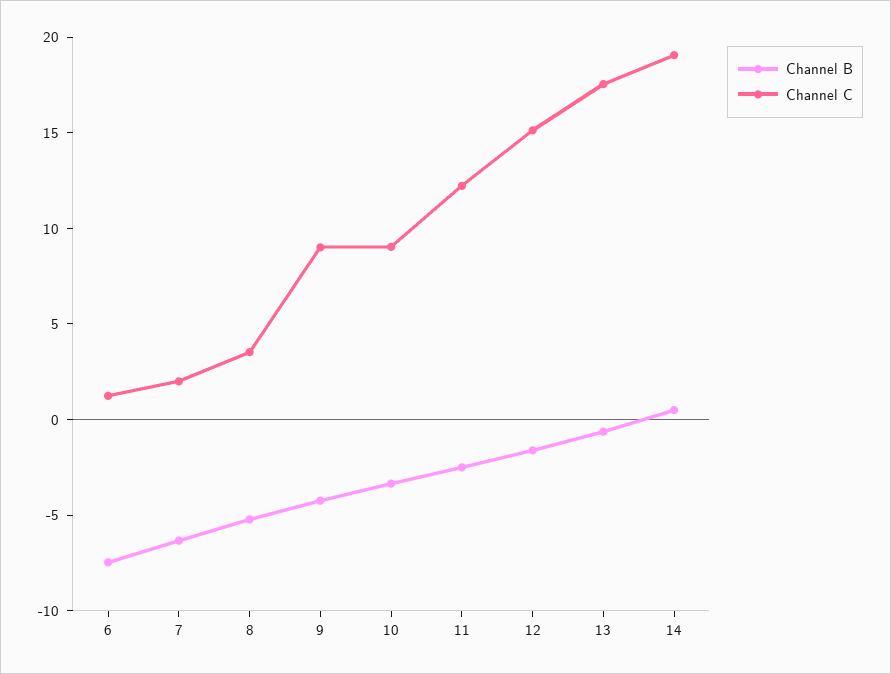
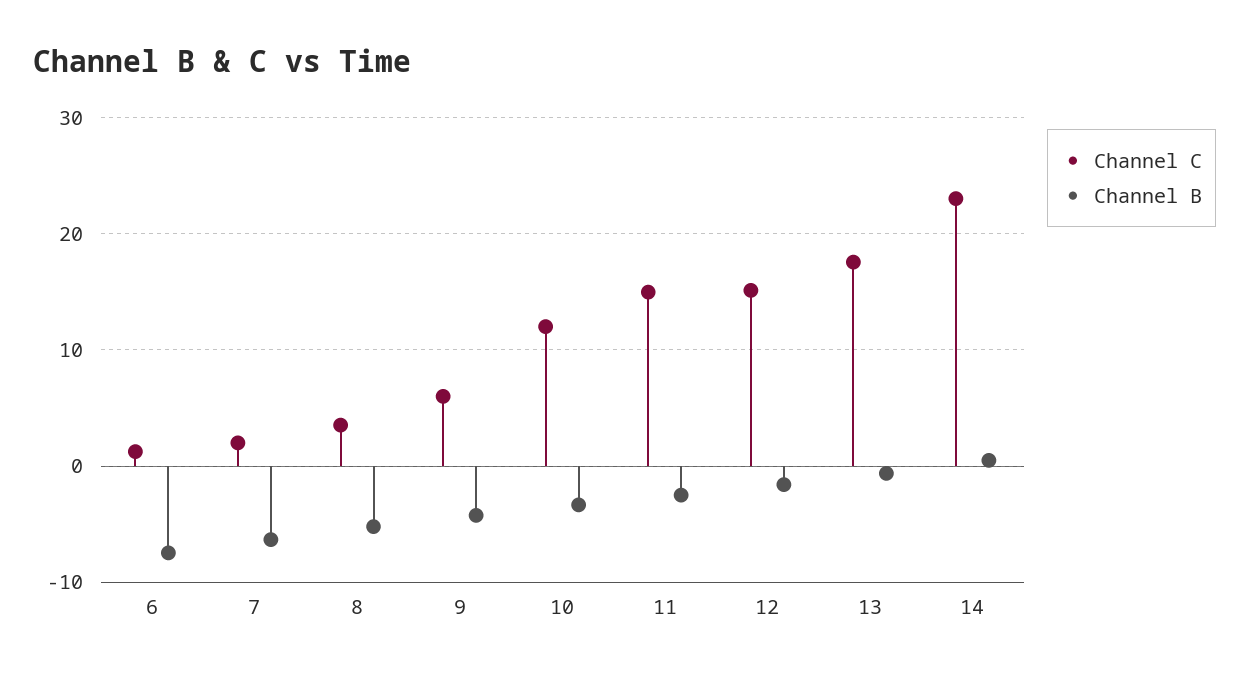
  {
    "Channel B": {
      "6": -7,
      "7": -6,
      "8": -5,
      "9": -4,
      "10": -3,
      "11": -3,
      "12": -2,
      "13": -1,
      "14": 0
    },
    "Channel C": {
      "6": 1,
      "7": 2,
      "8": 4,
-     "9": 9,
+     "9": 6,
-     "10": 9,
+     "10": 12,
-     "11": 12,
+     "11": 15,
      "12": 15,
      "13": 18,
-     "14": 19
+     "14": 23
    }
  }

